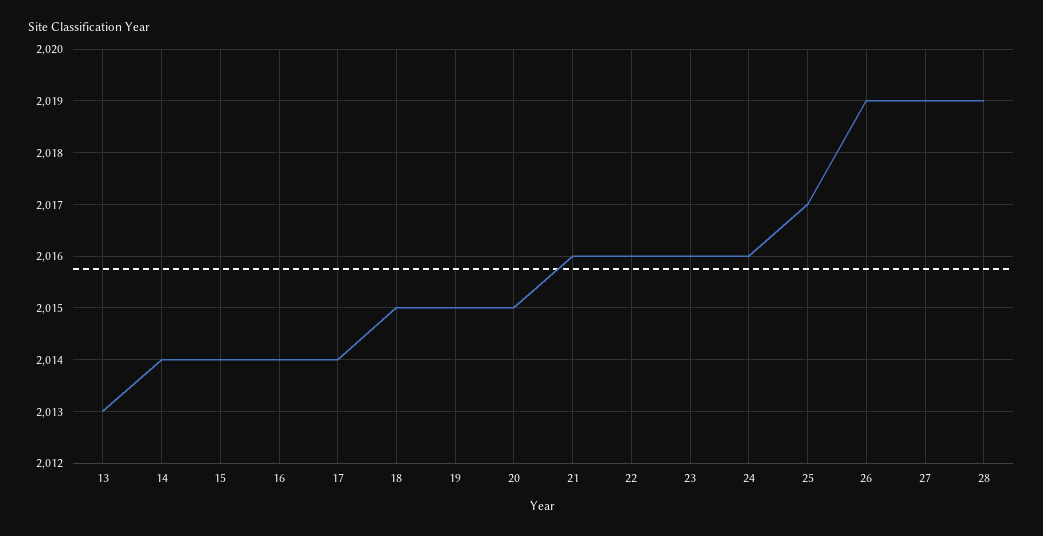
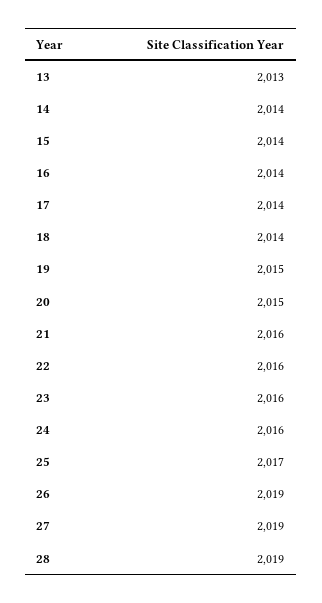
  {
    "13": 2013,
    "14": 2014,
    "15": 2014,
    "16": 2014,
    "17": 2014,
-   "18": 2015,
+   "18": 2014,
    "19": 2015,
    "20": 2015,
    "21": 2016,
    "22": 2016,
    "23": 2016,
    "24": 2016,
    "25": 2017,
    "26": 2019,
    "27": 2019,
    "28": 2019
  }

